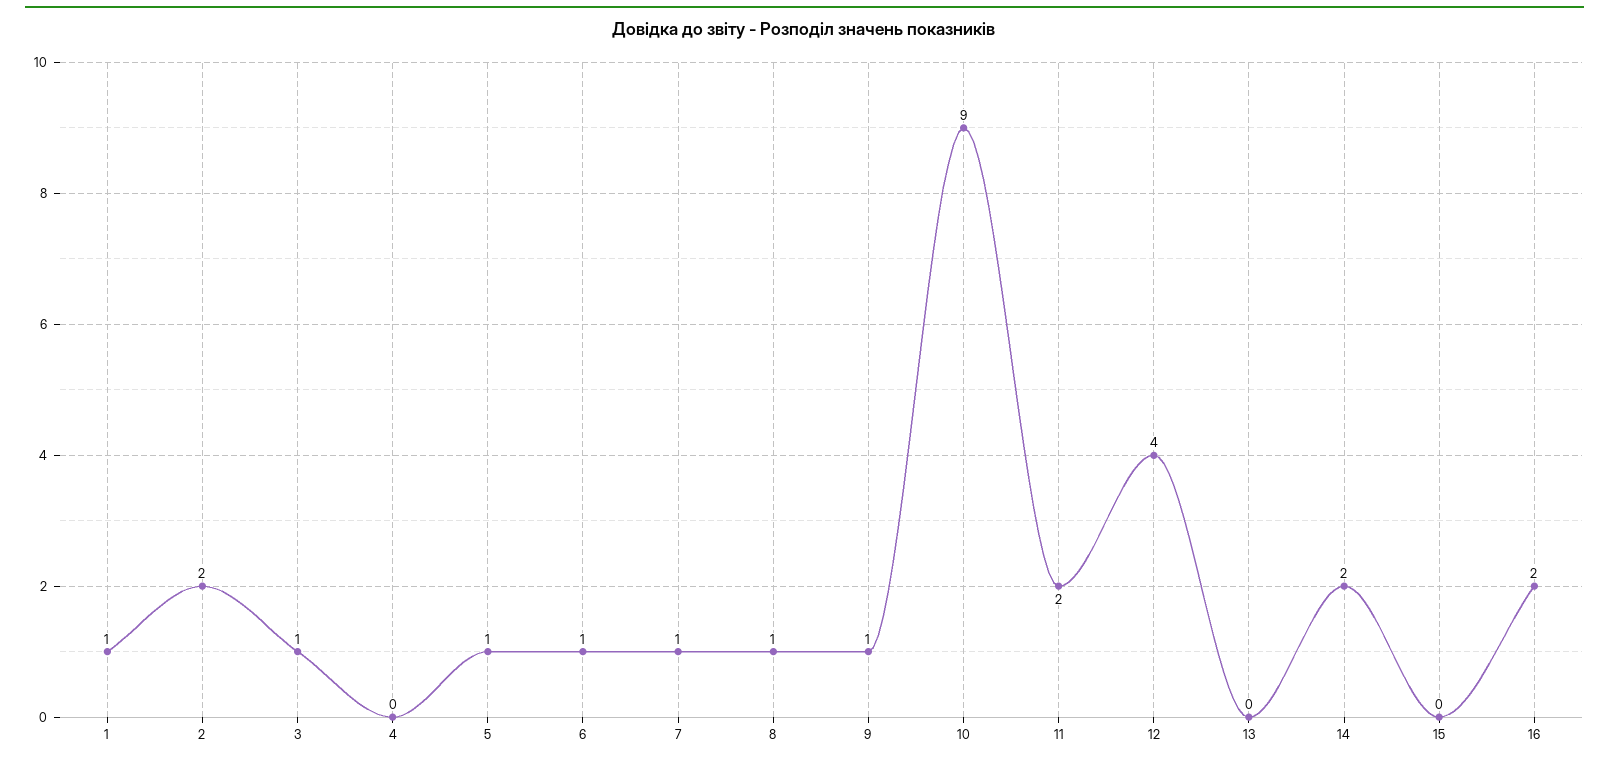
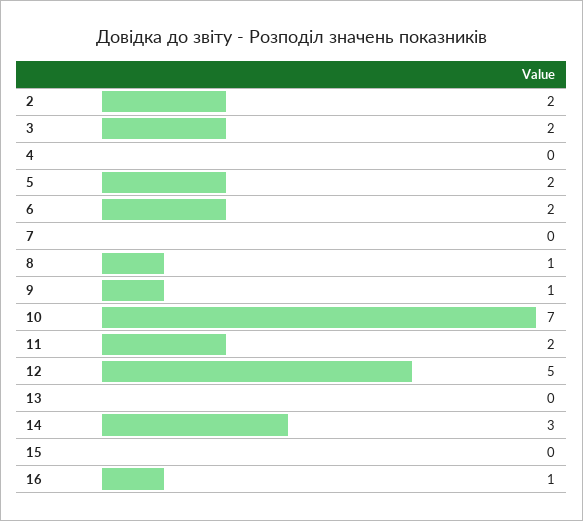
  {
-   "1": 1,
    "2": 2,
-   "3": 1,
+   "3": 2,
    "4": 0,
-   "5": 1,
+   "5": 2,
-   "6": 1,
+   "6": 2,
-   "7": 1,
+   "7": 0,
    "8": 1,
    "9": 1,
-   "10": 9,
+   "10": 7,
    "11": 2,
-   "12": 4,
+   "12": 5,
    "13": 0,
-   "14": 2,
+   "14": 3,
    "15": 0,
-   "16": 2
+   "16": 1
  }

